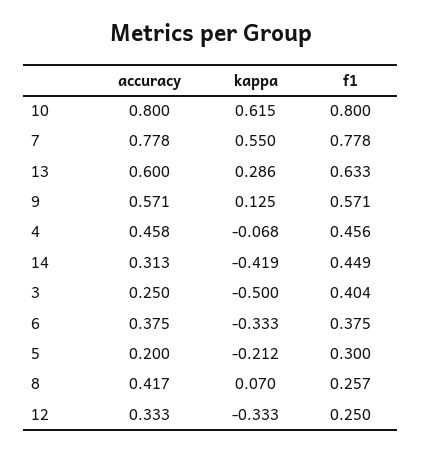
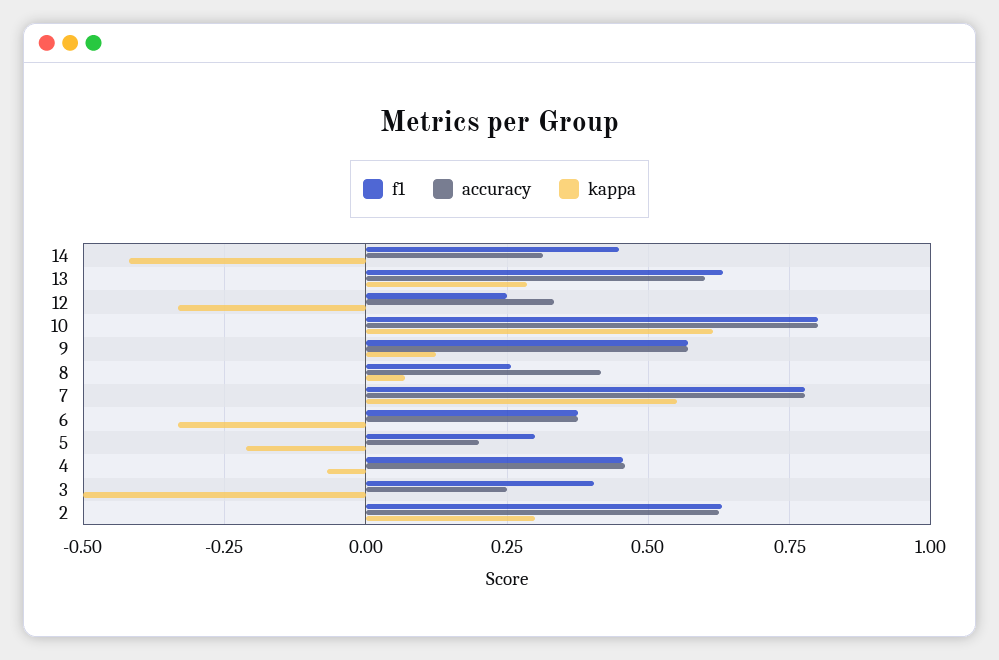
  {
    "accuracy": {
      "10": 0.8,
      "7": 0.778,
      "13": 0.6,
      "9": 0.571,
      "4": 0.458,
      "14": 0.313,
      "3": 0.25,
      "6": 0.375,
      "5": 0.2,
      "8": 0.417,
-     "12": 0.333
+     "12": 0.333,
+     "2": 0.625
    },
    "kappa": {
      "10": 0.615,
      "7": 0.55,
      "13": 0.286,
      "9": 0.125,
      "4": -0.068,
      "14": -0.419,
      "3": -0.5,
      "6": -0.333,
      "5": -0.212,
      "8": 0.07,
-     "12": -0.333
+     "12": -0.333,
+     "2": 0.3
    },
    "f1": {
      "10": 0.8,
      "7": 0.778,
      "13": 0.633,
      "9": 0.571,
      "4": 0.456,
      "14": 0.449,
      "3": 0.404,
      "6": 0.375,
      "5": 0.3,
      "8": 0.257,
-     "12": 0.25
+     "12": 0.25,
+     "2": 0.625
    }
  }

